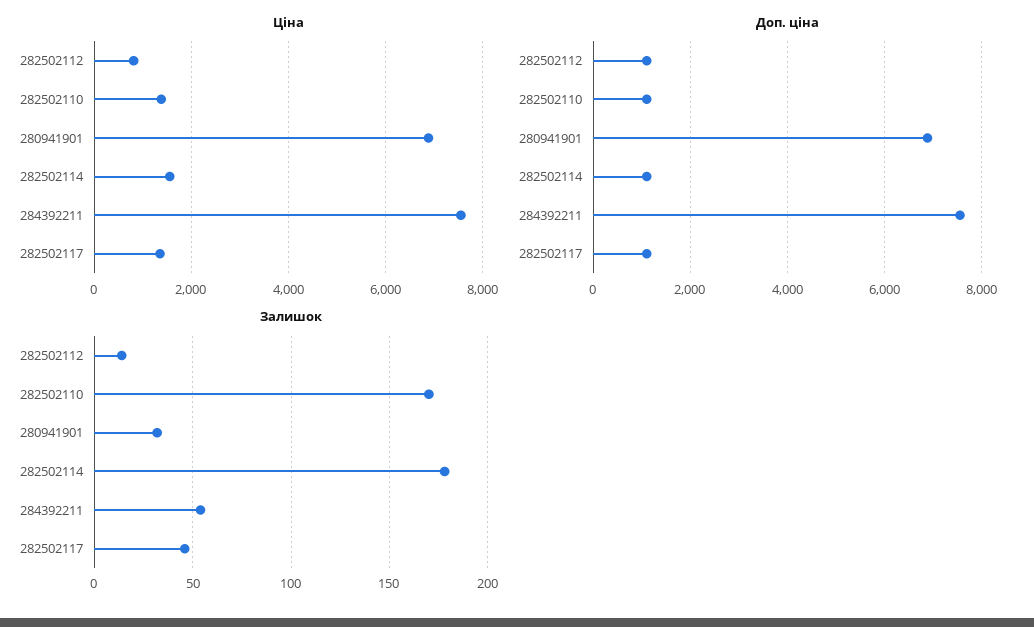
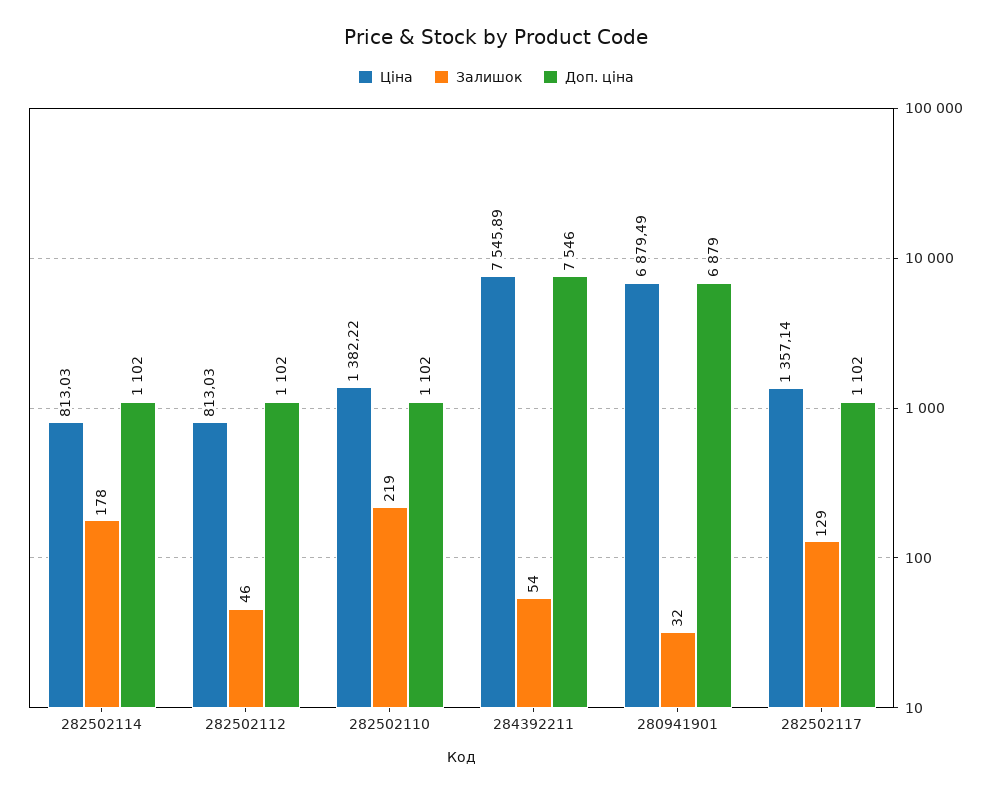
  {
    "Ціна": {
      "282502112": 813.03,
      "282502110": 1382.22,
      "280941901": 6879.49,
-     "282502114": 1600,
+     "282502114": 813.03,
      "284392211": 7545.89,
      "282502117": 1357.14
    },
    "Доп. ціна": {
      "282502112": 1102,
      "282502110": 1102,
      "280941901": 6879,
      "282502114": 1102,
      "284392211": 7546,
      "282502117": 1102
    },
    "Залишок": {
-     "282502112": 15,
+     "282502112": 46,
-     "282502110": 170,
+     "282502110": 219,
      "280941901": 32,
      "282502114": 178,
      "284392211": 54,
-     "282502117": 45
+     "282502117": 129
    }
  }

